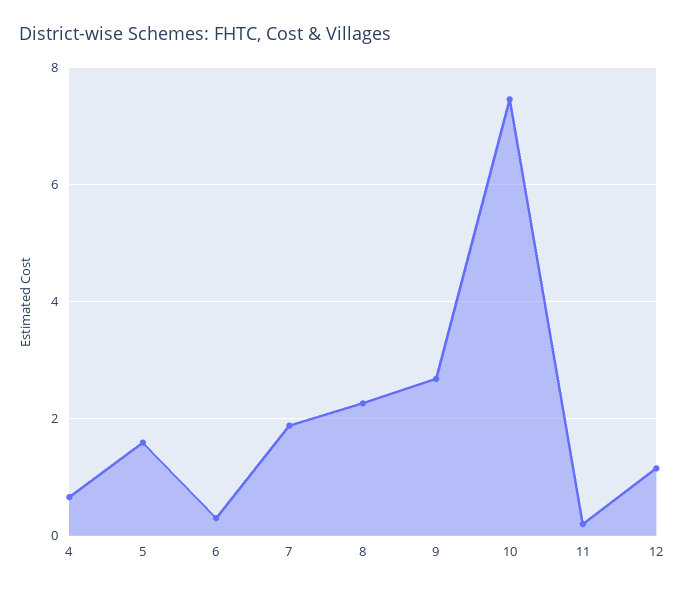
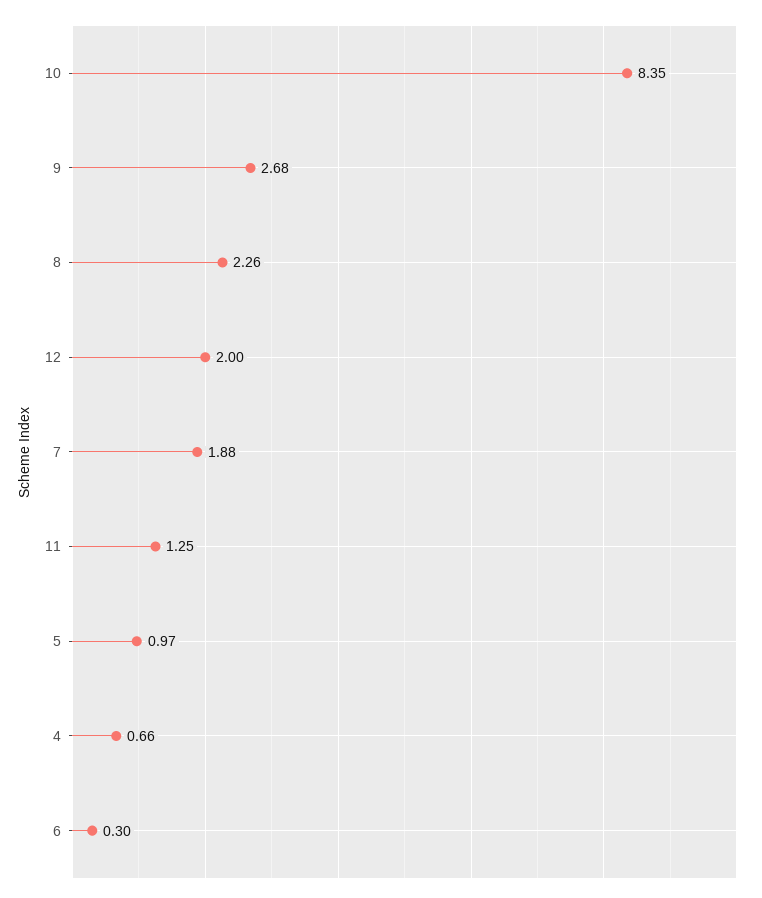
  {
    "4": 0.66,
-   "5": 1.6,
+   "5": 0.97,
    "6": 0.3,
    "7": 1.88,
    "8": 2.26,
    "9": 2.68,
-   "10": 7.4,
+   "10": 8.35,
-   "11": 0.2,
+   "11": 1.25,
-   "12": 1.2
+   "12": 2
  }

